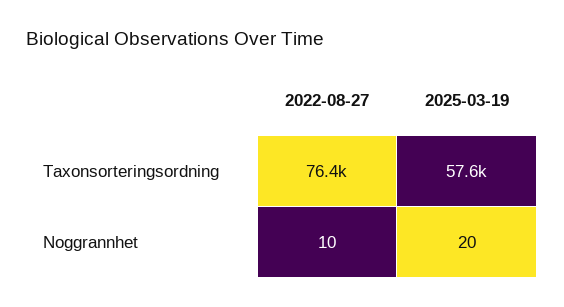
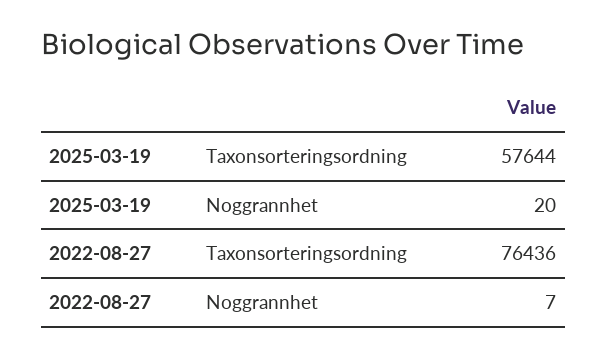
  {
    "2022-08-27": {
      "Taxonsorteringsordning": 76436,
-     "Noggrannhet": 10
+     "Noggrannhet": 7
    },
    "2025-03-19": {
      "Taxonsorteringsordning": 57644,
      "Noggrannhet": 20
    }
  }

